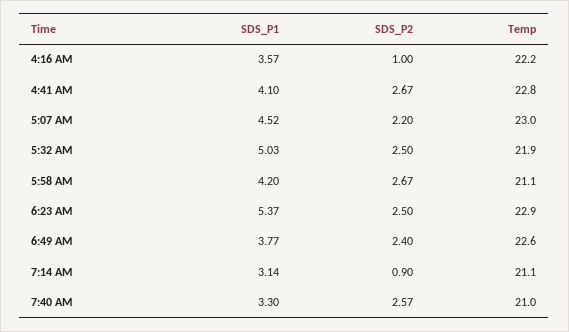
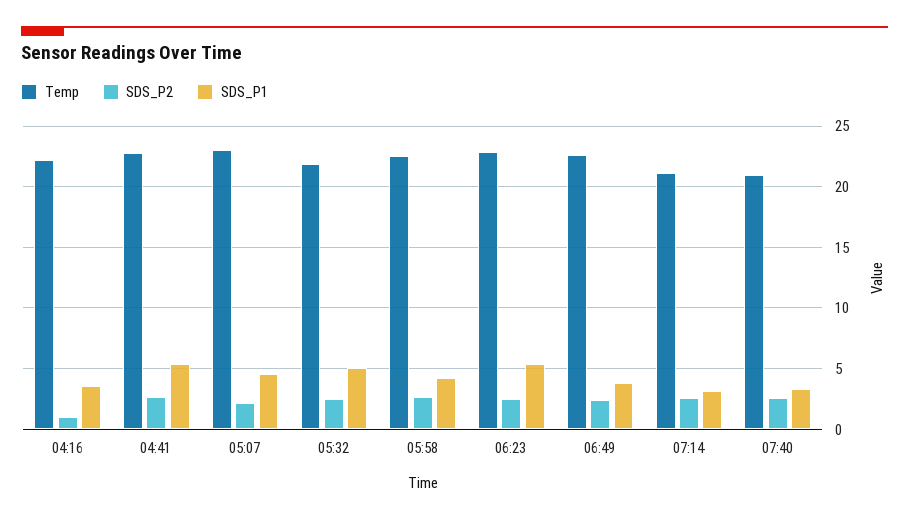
  {
    "SDS_P1": {
      "4:16 AM": 3.57,
-     "4:41 AM": 4.1,
+     "4:41 AM": 5.5,
      "5:07 AM": 4.52,
      "5:32 AM": 5.03,
      "5:58 AM": 4.2,
      "6:23 AM": 5.37,
      "6:49 AM": 3.77,
      "7:14 AM": 3.14,
      "7:40 AM": 3.3
    },
    "SDS_P2": {
      "4:16 AM": 1,
      "4:41 AM": 2.67,
      "5:07 AM": 2.2,
      "5:32 AM": 2.5,
      "5:58 AM": 2.67,
      "6:23 AM": 2.5,
      "6:49 AM": 2.4,
-     "7:14 AM": 0.9,
+     "7:14 AM": 2.5,
      "7:40 AM": 2.57
    },
    "Temp": {
      "4:16 AM": 22.2,
      "4:41 AM": 22.8,
      "5:07 AM": 23,
      "5:32 AM": 21.9,
-     "5:58 AM": 21.1,
+     "5:58 AM": 22.5,
      "6:23 AM": 22.9,
      "6:49 AM": 22.6,
      "7:14 AM": 21.1,
      "7:40 AM": 21
    }
  }

